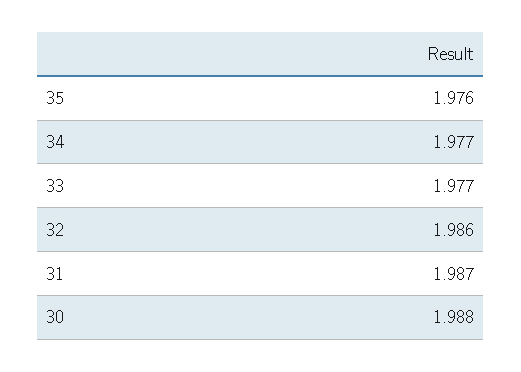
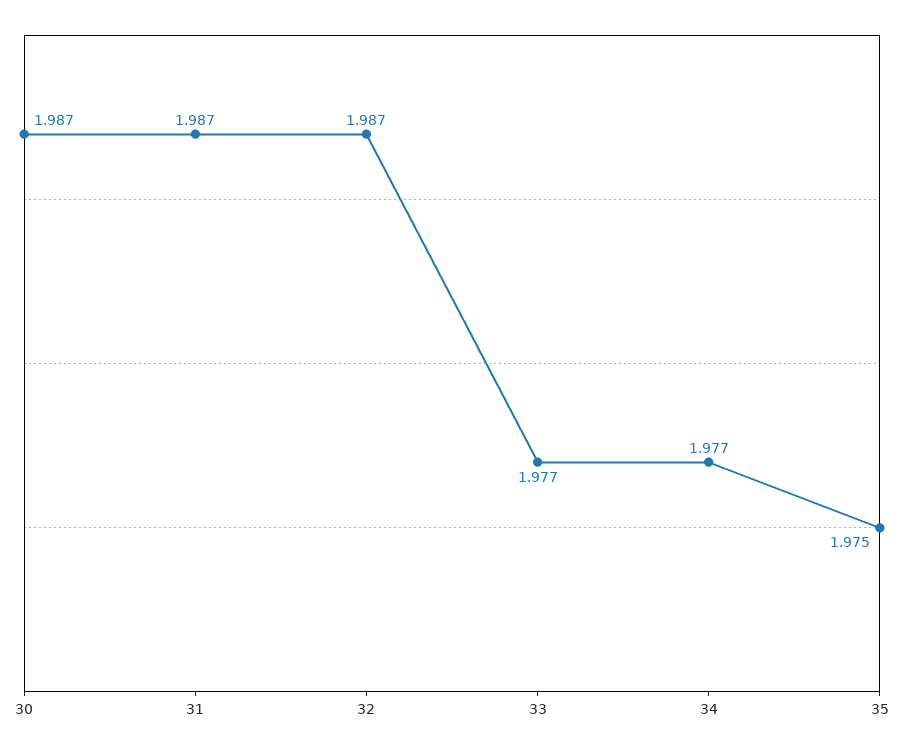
  {
-   "35": 1.976,
+   "35": 1.975,
    "34": 1.977,
    "33": 1.977,
-   "32": 1.986,
+   "32": 1.987,
    "31": 1.987,
-   "30": 1.988
+   "30": 1.987
  }

